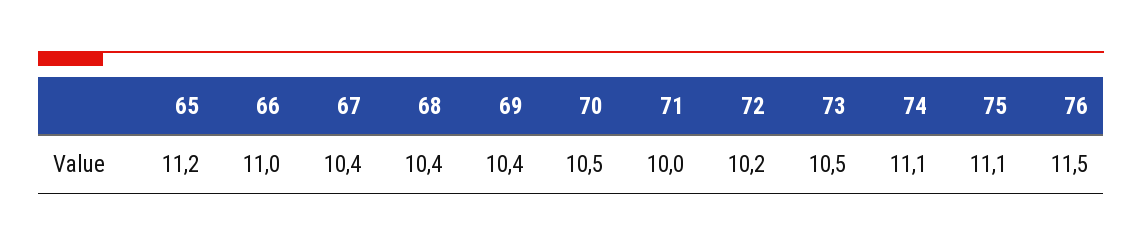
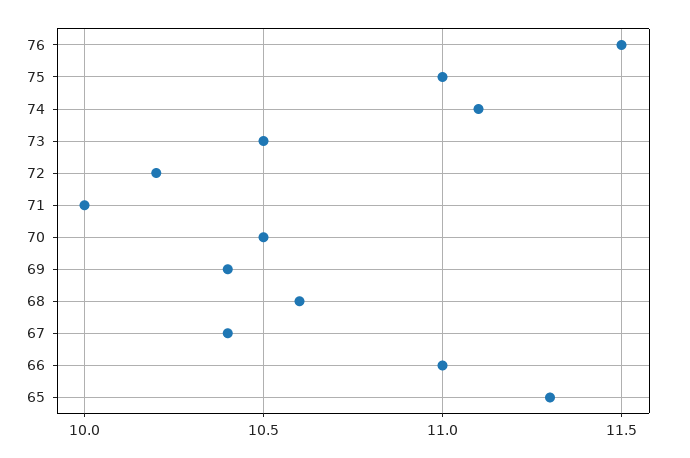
  {
-   "65": 11.2,
+   "65": 11.3,
    "66": 11,
    "67": 10.4,
-   "68": 10.4,
+   "68": 10.6,
    "69": 10.4,
    "70": 10.5,
    "71": 10,
    "72": 10.2,
    "73": 10.5,
    "74": 11.1,
-   "75": 11.1,
+   "75": 11,
    "76": 11.5
  }

